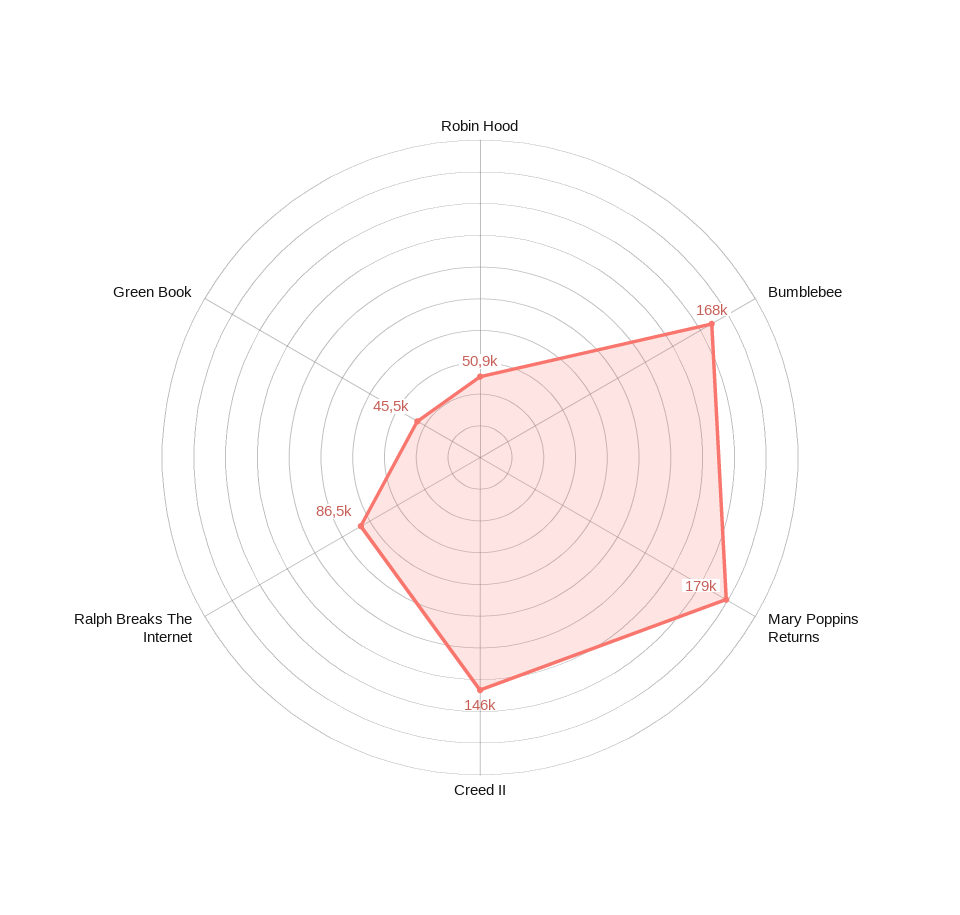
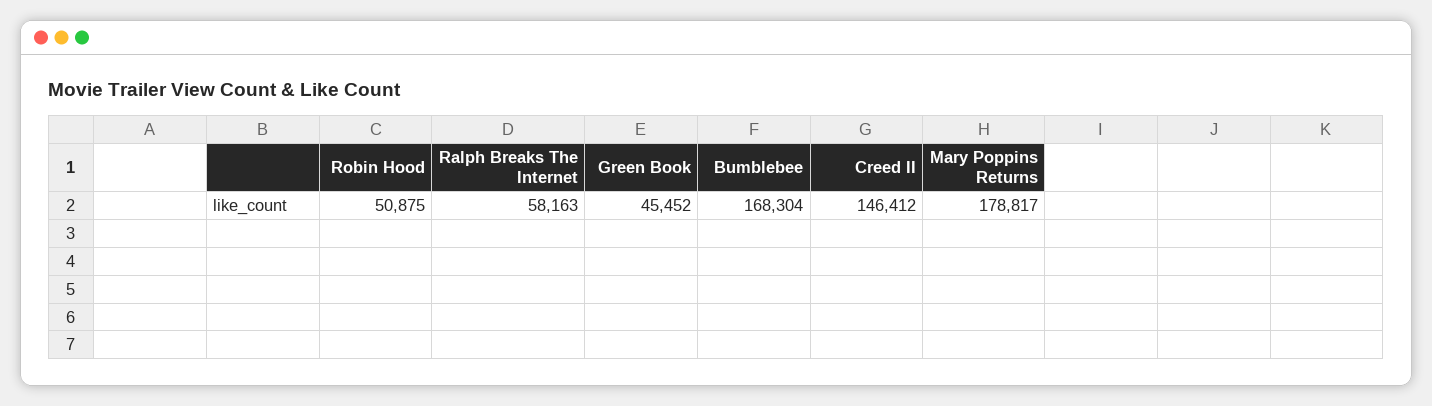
  {
    "Robin Hood": 50875,
    "Bumblebee": 168304,
    "Mary Poppins Returns": 178817,
    "Creed II": 146412,
-   "Ralph Breaks The Internet": 86500,
+   "Ralph Breaks The Internet": 58163,
    "Green Book": 45452
  }

